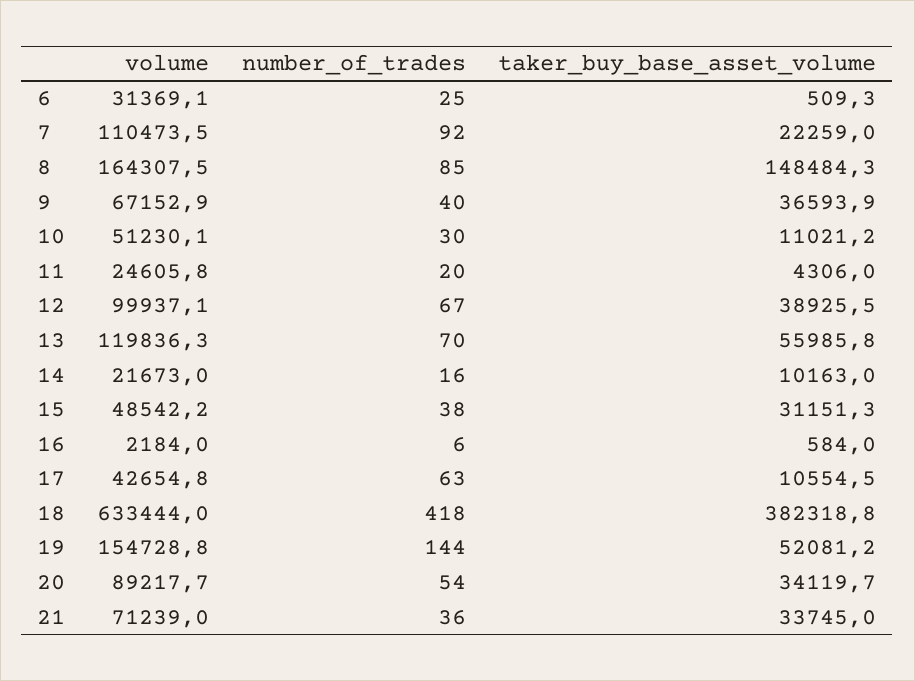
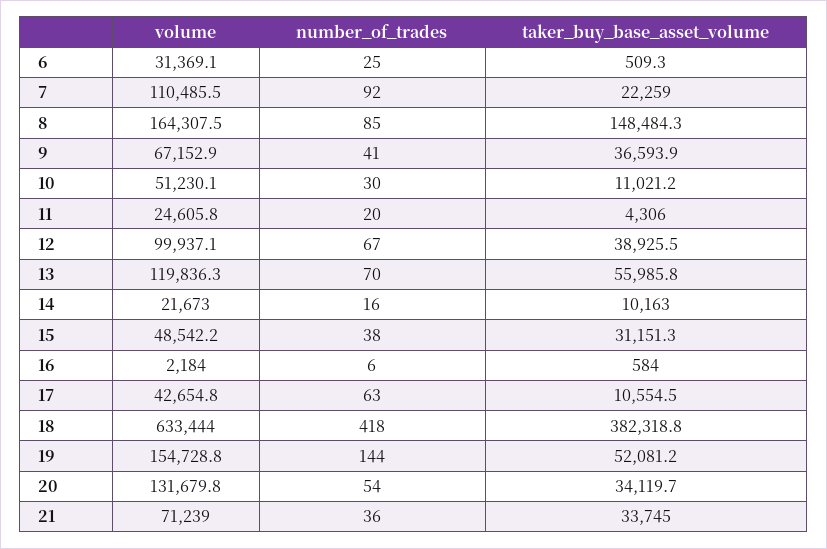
  {
    "volume": {
      "6": 31369.1,
-     "7": 110473.5,
+     "7": 110485.5,
      "8": 164307.5,
      "9": 67152.9,
      "10": 51230.1,
      "11": 24605.8,
      "12": 99937.1,
      "13": 119836.3,
      "14": 21673,
      "15": 48542.2,
      "16": 2184,
      "17": 42654.8,
      "18": 633444,
      "19": 154728.8,
-     "20": 89217.7,
+     "20": 131679.8,
      "21": 71239
    },
    "number_of_trades": {
      "6": 25,
      "7": 92,
      "8": 85,
-     "9": 40,
+     "9": 41,
      "10": 30,
      "11": 20,
      "12": 67,
      "13": 70,
      "14": 16,
      "15": 38,
      "16": 6,
      "17": 63,
      "18": 418,
      "19": 144,
      "20": 54,
      "21": 36
    },
    "taker_buy_base_asset_volume": {
      "6": 509.3,
      "7": 22259,
      "8": 148484.3,
      "9": 36593.9,
      "10": 11021.2,
      "11": 4306,
      "12": 38925.5,
      "13": 55985.8,
      "14": 10163,
      "15": 31151.3,
      "16": 584,
      "17": 10554.5,
      "18": 382318.8,
      "19": 52081.2,
      "20": 34119.7,
      "21": 33745
    }
  }

